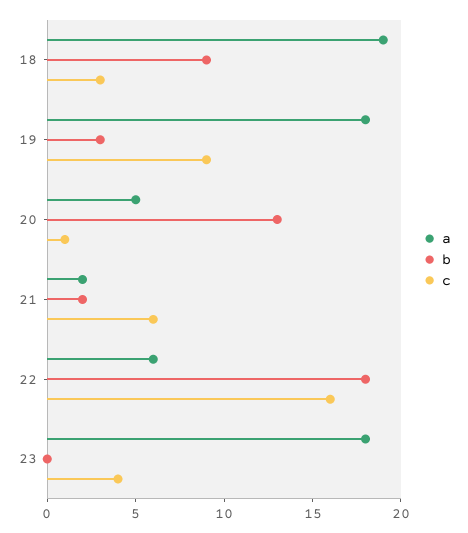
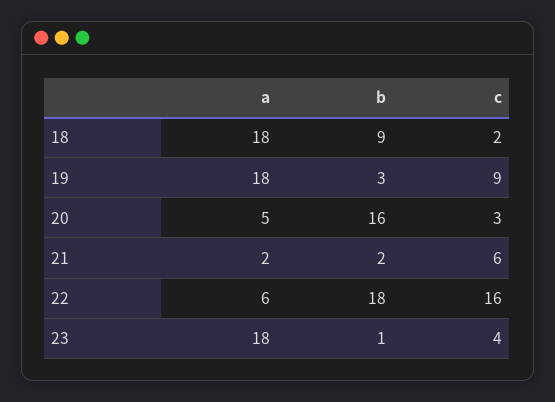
  {
    "a": {
-     "18": 19,
+     "18": 18,
      "19": 18,
      "20": 5,
      "21": 2,
      "22": 6,
      "23": 18
    },
    "b": {
      "18": 9,
      "19": 3,
-     "20": 13,
+     "20": 16,
      "21": 2,
      "22": 18,
-     "23": 0
+     "23": 1
    },
    "c": {
-     "18": 3,
+     "18": 2,
      "19": 9,
-     "20": 1,
+     "20": 3,
      "21": 6,
      "22": 16,
      "23": 4
    }
  }

